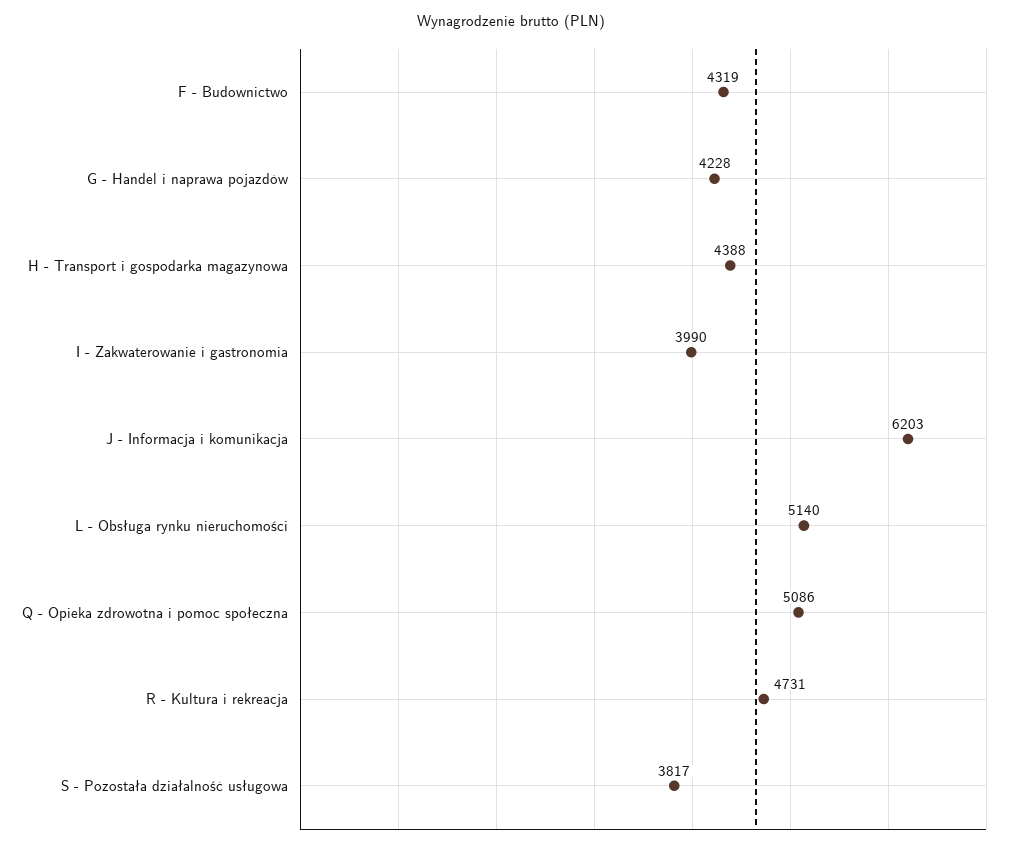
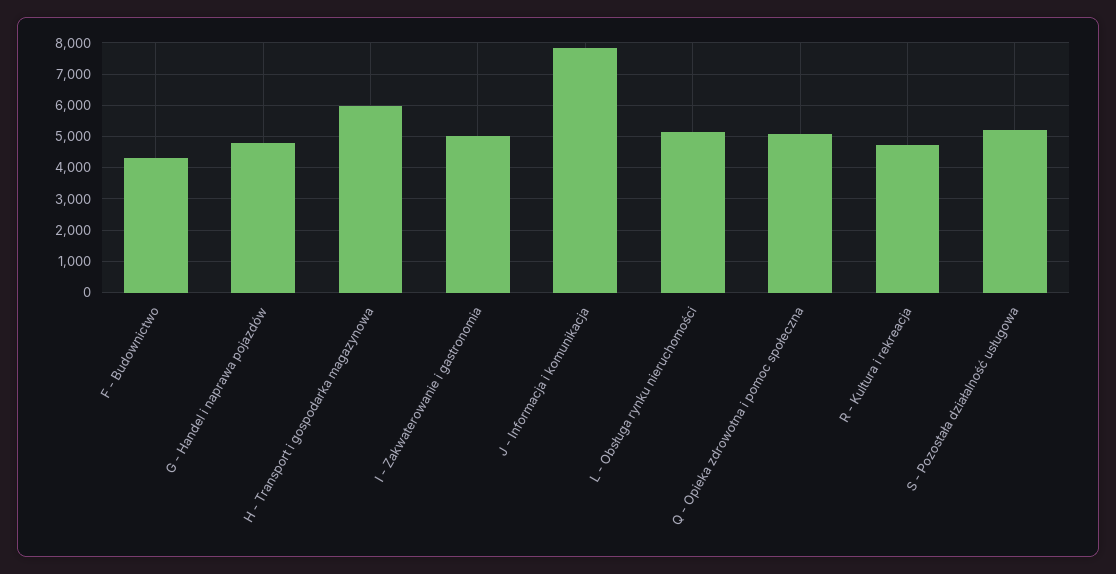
  {
    "F - Budownictwo": 4319,
-   "G - Handel i naprawa pojazdów": 4228,
+   "G - Handel i naprawa pojazdów": 4800,
-   "H - Transport i gospodarka magazynowa": 4388,
+   "H - Transport i gospodarka magazynowa": 6000,
-   "I - Zakwaterowanie i gastronomia": 3990,
+   "I - Zakwaterowanie i gastronomia": 5000,
-   "J - Informacja i komunikacja": 6203,
+   "J - Informacja i komunikacja": 7800,
    "L - Obsługa rynku nieruchomości": 5140,
    "Q - Opieka zdrowotna i pomoc społeczna": 5086,
    "R - Kultura i rekreacja": 4731,
-   "S - Pozostała działalność usługowa": 3817
+   "S - Pozostała działalność usługowa": 5200
  }

